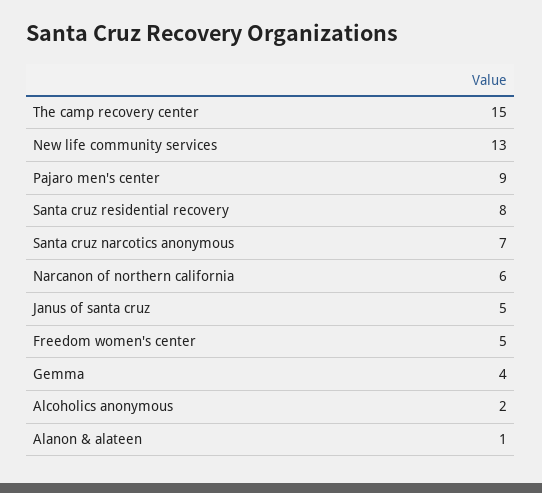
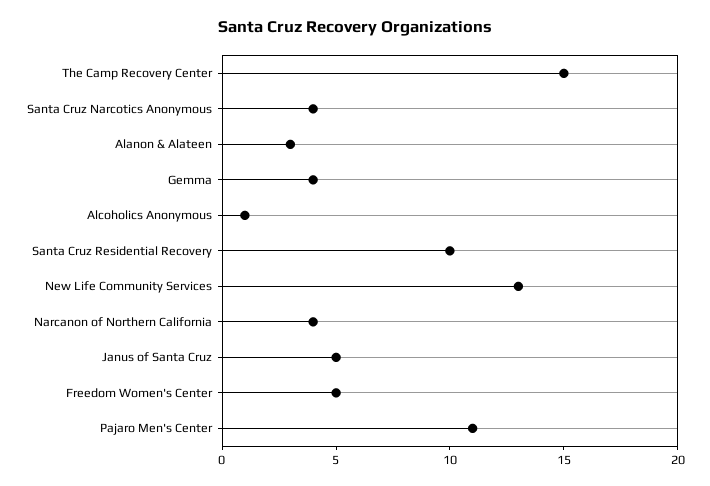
  {
    "The camp recovery center": 15,
    "New life community services": 13,
-   "Pajaro men's center": 9,
+   "Pajaro men's center": 11,
-   "Santa cruz residential recovery": 8,
+   "Santa cruz residential recovery": 10,
-   "Santa cruz narcotics anonymous": 7,
+   "Santa cruz narcotics anonymous": 4,
-   "Narcanon of northern california": 6,
+   "Narcanon of northern california": 4,
    "Janus of santa cruz": 5,
    "Freedom women's center": 5,
    "Gemma": 4,
-   "Alcoholics anonymous": 2,
+   "Alcoholics anonymous": 1,
-   "Alanon & alateen": 1
+   "Alanon & alateen": 3
  }

